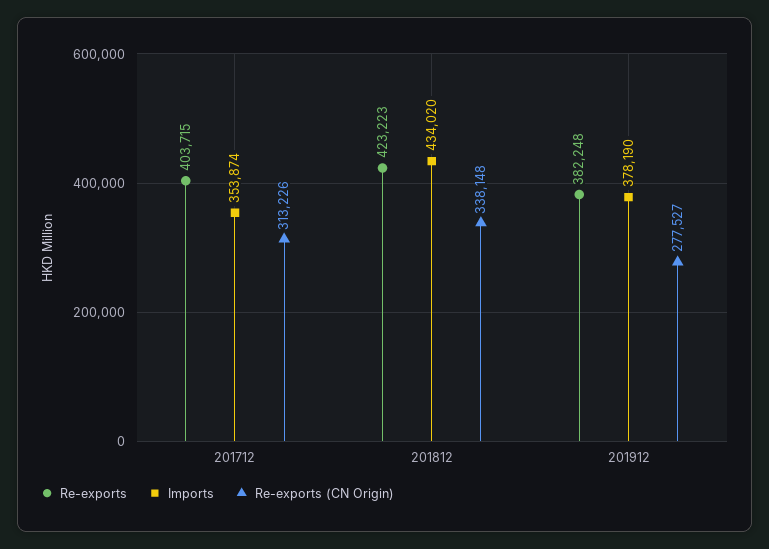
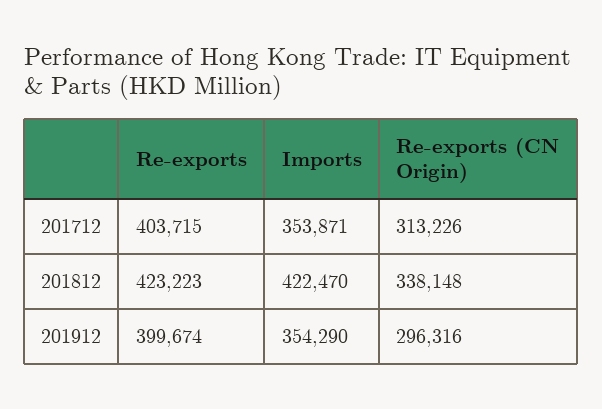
  {
    "Re-exports": {
      "201712": 403715,
      "201812": 423223,
-     "201912": 382248
+     "201912": 399674
    },
    "Imports": {
-     "201712": 353874,
+     "201712": 353871,
-     "201812": 434020,
+     "201812": 422470,
-     "201912": 378190
+     "201912": 354290
    },
    "Re-exports (CN Origin)": {
      "201712": 313226,
      "201812": 338148,
-     "201912": 277527
+     "201912": 296316
    }
  }

